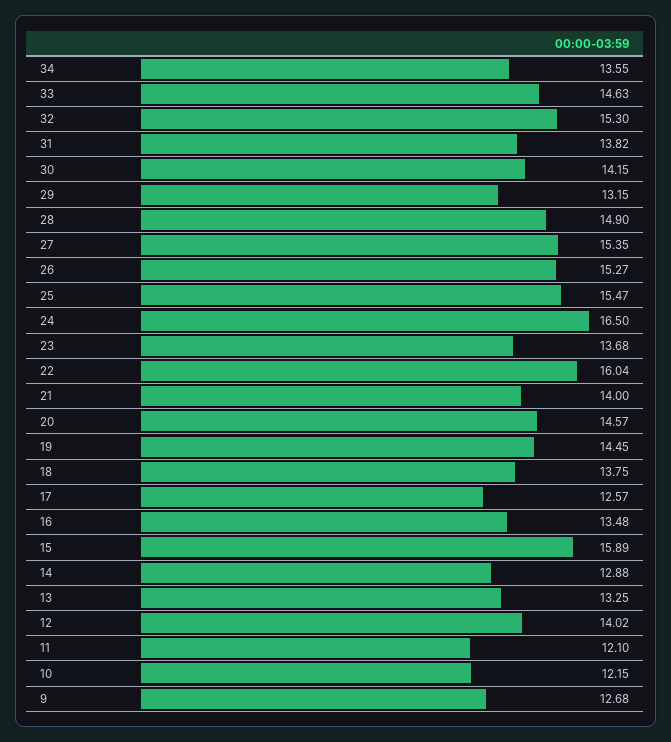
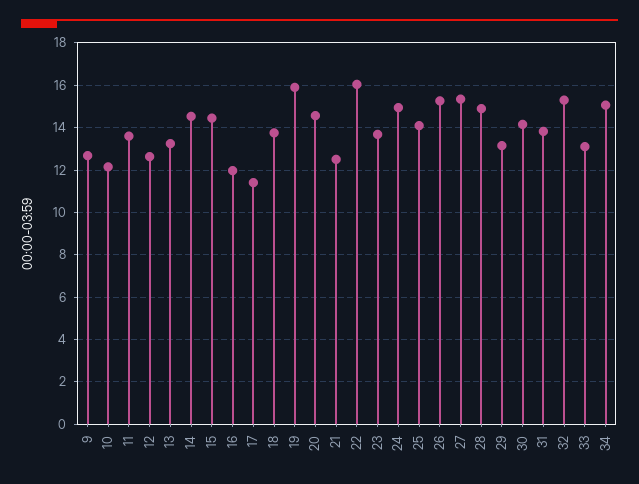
  {
-   "34": 13.55,
+   "34": 15,
-   "33": 14.63,
+   "33": 13,
    "32": 15.3,
    "31": 13.82,
    "30": 14.15,
    "29": 13.15,
    "28": 14.9,
    "27": 15.35,
    "26": 15.27,
-   "25": 15.47,
+   "25": 14,
-   "24": 16.5,
+   "24": 15,
    "23": 13.68,
    "22": 16.04,
-   "21": 14,
+   "21": 12.5,
    "20": 14.57,
-   "19": 14.45,
+   "19": 16,
    "18": 13.75,
-   "17": 12.57,
+   "17": 11.5,
-   "16": 13.48,
+   "16": 12,
-   "15": 15.89,
+   "15": 14.5,
-   "14": 12.88,
+   "14": 14.5,
    "13": 13.25,
-   "12": 14.02,
+   "12": 12.5,
-   "11": 12.1,
+   "11": 13.5,
    "10": 12.15,
    "9": 12.68
  }

